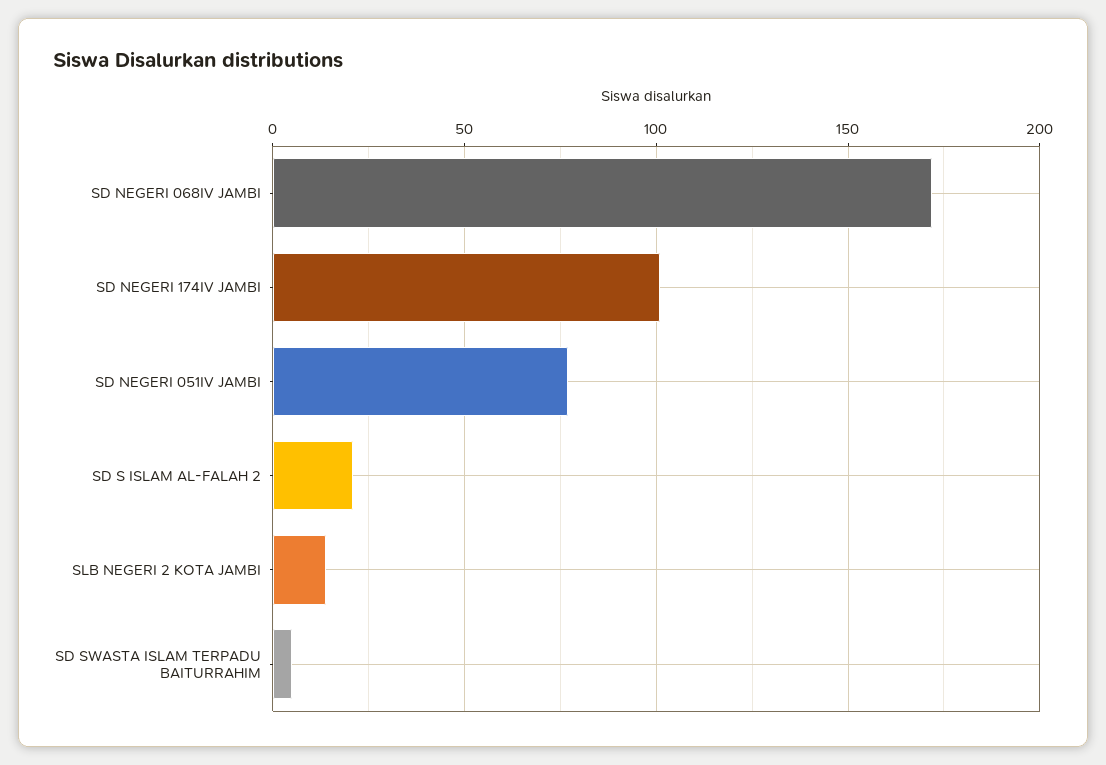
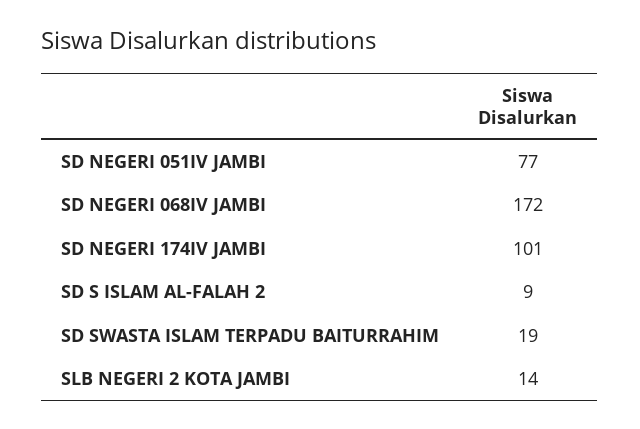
  {
    "SD NEGERI 068IV JAMBI": 172,
    "SD NEGERI 174IV JAMBI": 101,
    "SD NEGERI 051IV JAMBI": 77,
-   "SD S ISLAM AL-FALAH 2": 20,
+   "SD S ISLAM AL-FALAH 2": 9,
    "SLB NEGERI 2 KOTA JAMBI": 14,
-   "SD SWASTA ISLAM TERPADU BAITURRAHIM": 5
+   "SD SWASTA ISLAM TERPADU BAITURRAHIM": 19
  }

